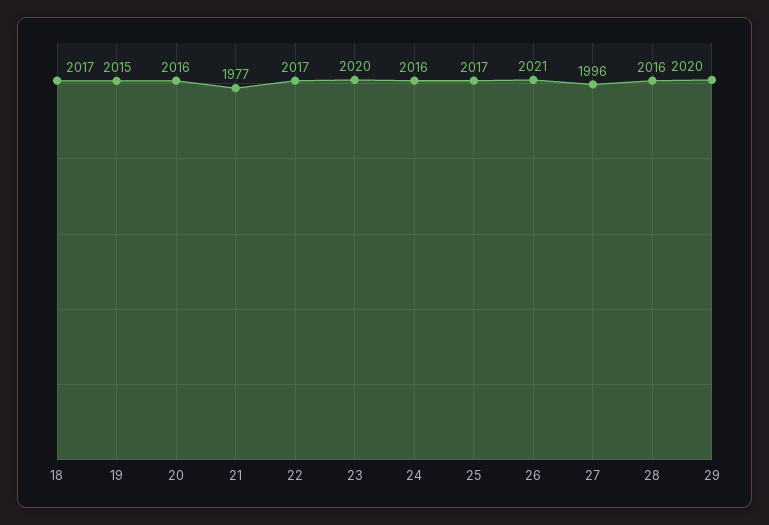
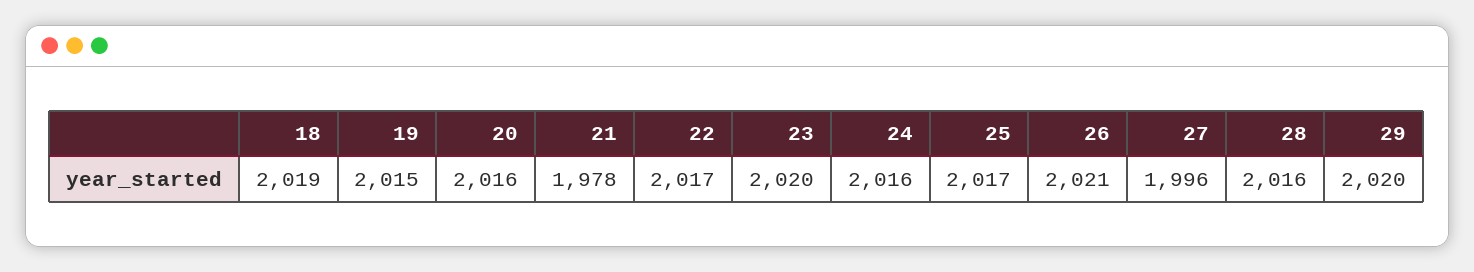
  {
-   "18": 2017,
+   "18": 2019,
    "19": 2015,
    "20": 2016,
-   "21": 1977,
+   "21": 1978,
    "22": 2017,
    "23": 2020,
    "24": 2016,
    "25": 2017,
    "26": 2021,
    "27": 1996,
    "28": 2016,
    "29": 2020
  }

